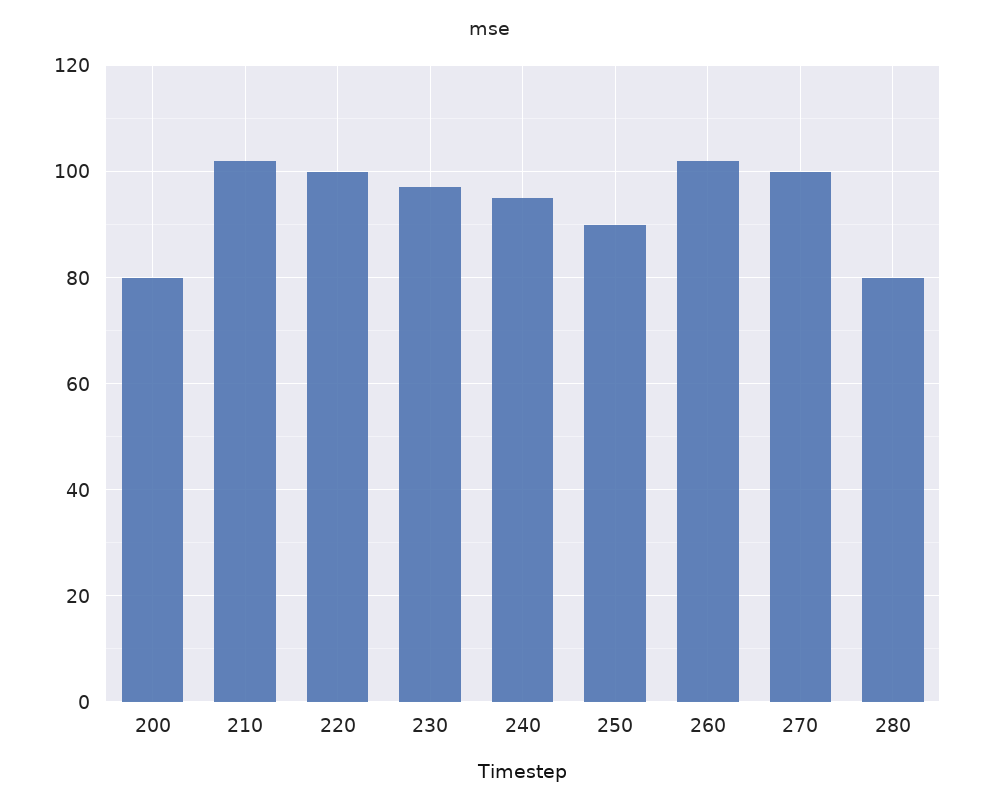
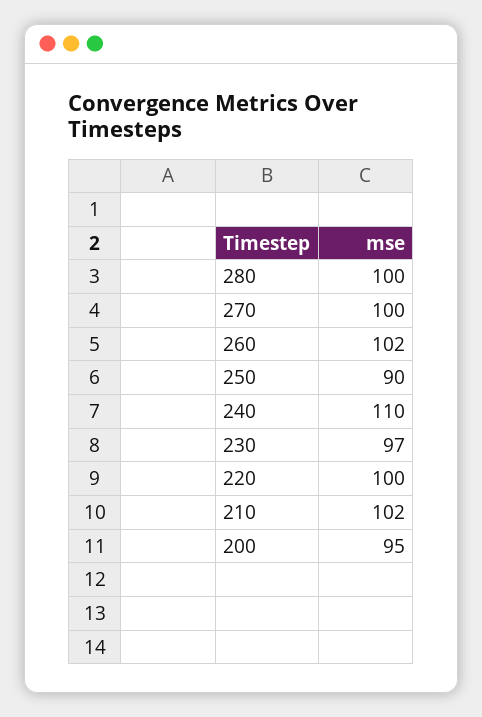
  {
-   "200": 80,
+   "200": 95,
    "210": 102,
    "220": 100,
    "230": 97,
-   "240": 95,
+   "240": 110,
    "250": 90,
    "260": 102,
    "270": 100,
-   "280": 80
+   "280": 100
  }

